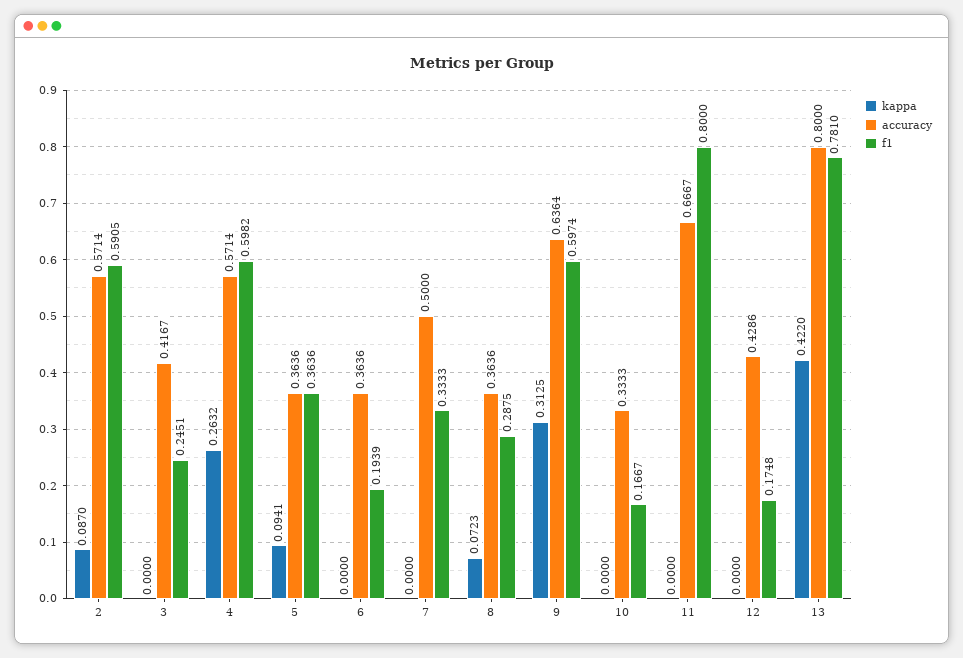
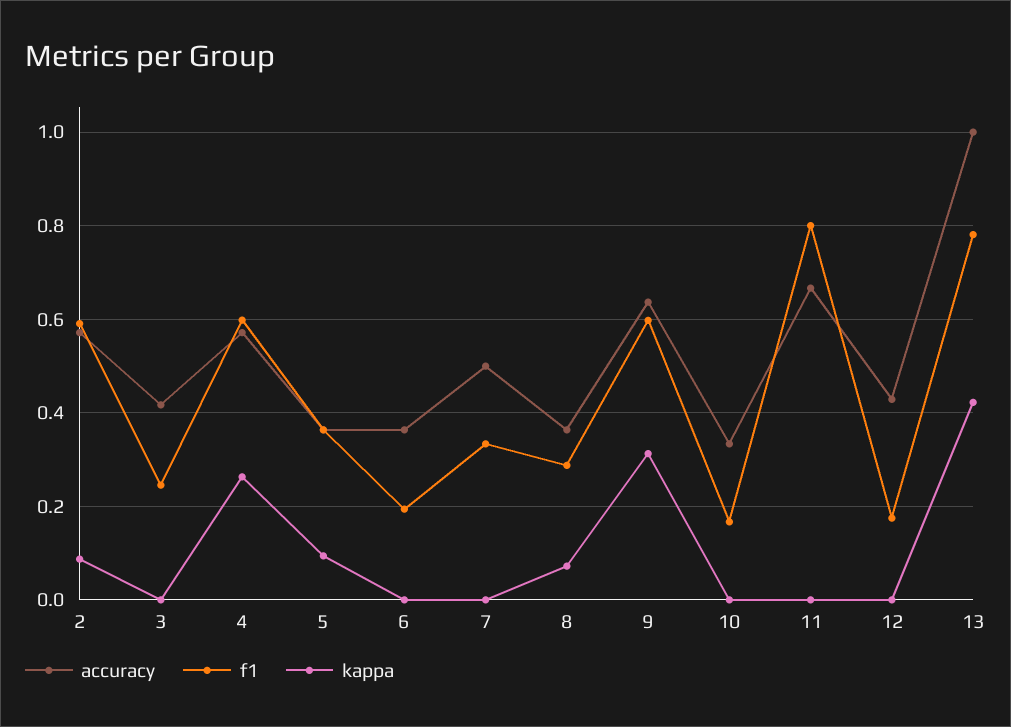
  {
    "kappa": {
      "2": 0.087,
      "3": 0,
      "4": 0.2632,
      "5": 0.0941,
      "6": 0,
      "7": 0,
      "8": 0.0723,
      "9": 0.3125,
      "10": 0,
      "11": 0,
      "12": 0,
      "13": 0.422
    },
    "accuracy": {
      "2": 0.5714,
      "3": 0.4167,
      "4": 0.5714,
      "5": 0.3636,
      "6": 0.3636,
      "7": 0.5,
      "8": 0.3636,
      "9": 0.6364,
      "10": 0.3333,
      "11": 0.6667,
      "12": 0.4286,
-     "13": 0.8
+     "13": 1
    },
    "f1": {
      "2": 0.5905,
      "3": 0.2451,
      "4": 0.5982,
      "5": 0.3636,
      "6": 0.1939,
      "7": 0.3333,
      "8": 0.2875,
      "9": 0.5974,
      "10": 0.1667,
      "11": 0.8,
      "12": 0.1748,
      "13": 0.781
    }
  }

